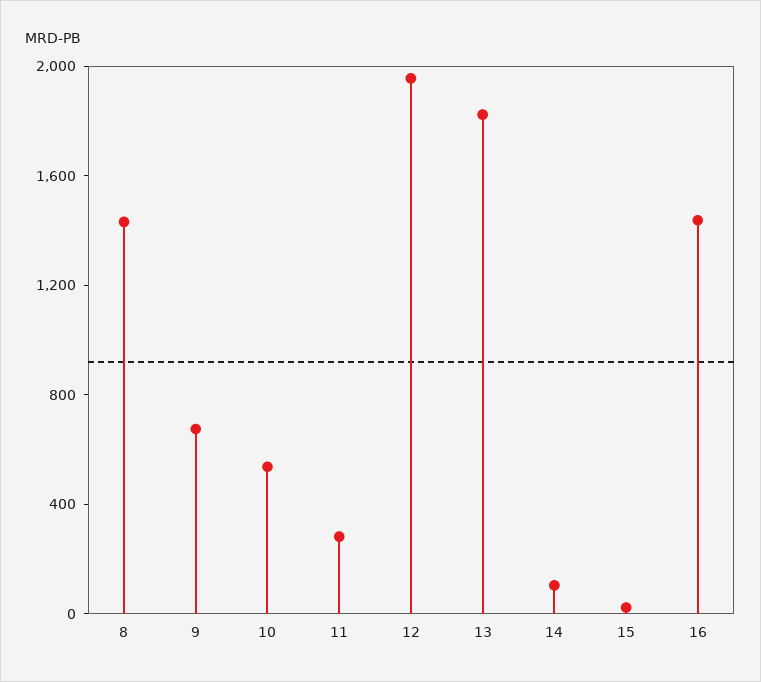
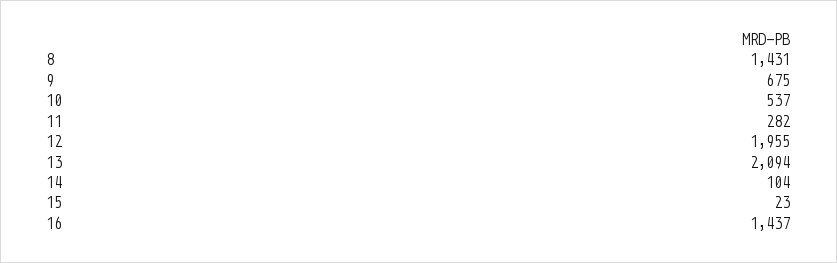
  {
    "8": 1431,
    "9": 675,
    "10": 537,
    "11": 282,
    "12": 1955,
-   "13": 1800,
+   "13": 2094,
    "14": 104,
    "15": 23,
    "16": 1437
  }

